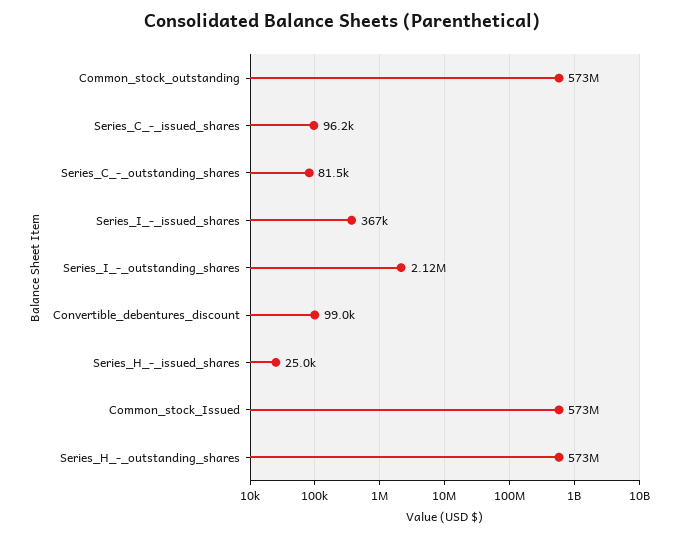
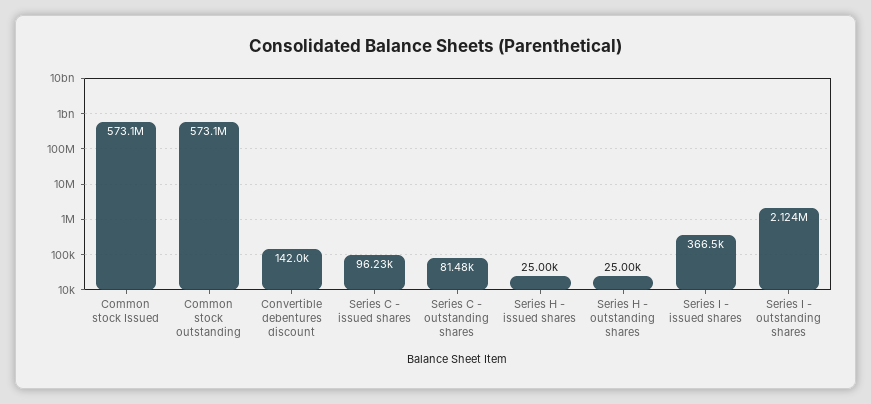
  {
    "Common_stock_outstanding": 573100000,
    "Series_C_-_issued_shares": 96230,
    "Series_C_-_outstanding_shares": 81480,
    "Series_I_-_issued_shares": 366500,
    "Series_I_-_outstanding_shares": 2124000,
-   "Convertible_debentures_discount": 99000,
+   "Convertible_debentures_discount": 142000,
    "Series_H_-_issued_shares": 25000,
    "Common_stock_Issued": 573100000,
-   "Series_H_-_outstanding_shares": 573000000
+   "Series_H_-_outstanding_shares": 25000
  }

